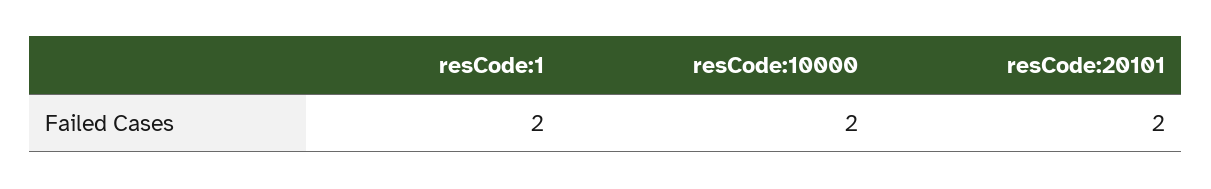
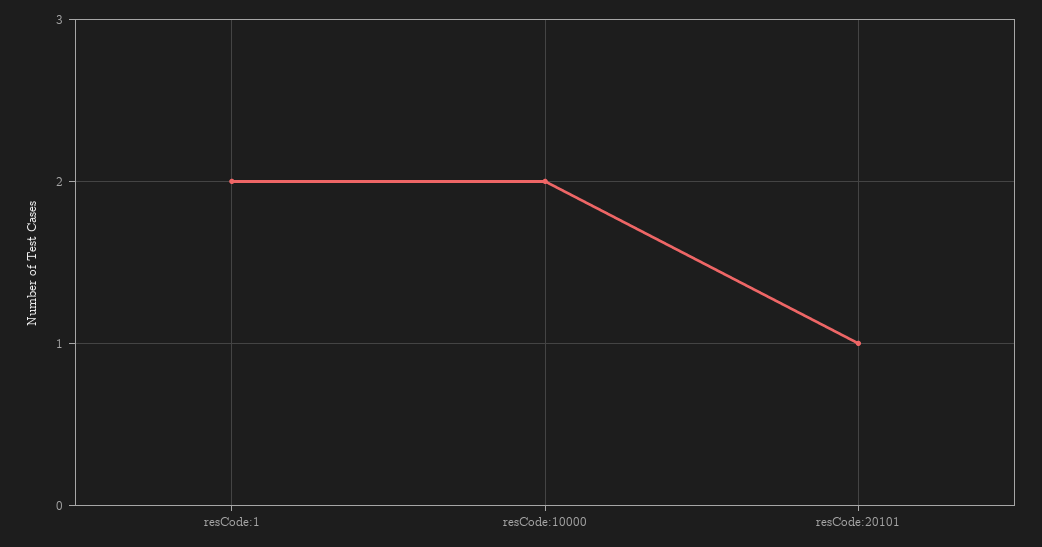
  {
    "resCode:1": 2,
    "resCode:10000": 2,
-   "resCode:20101": 2
+   "resCode:20101": 1
  }

